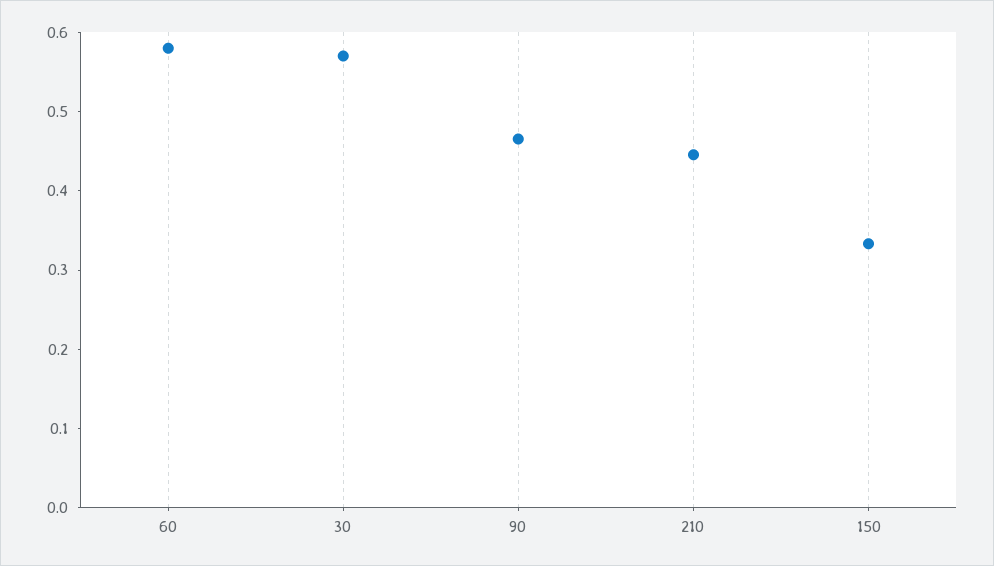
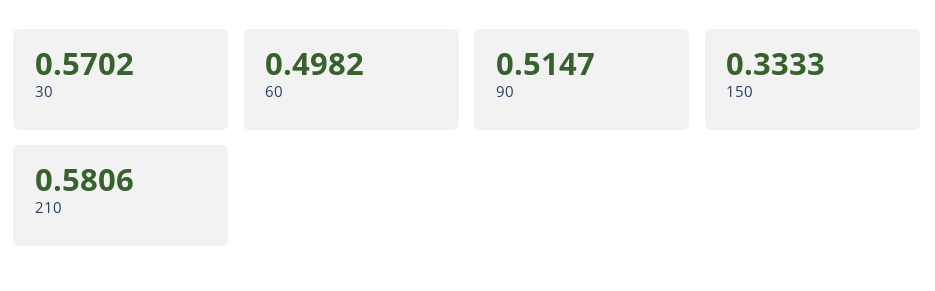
  {
-   "60": 0.58,
+   "60": 0.4982,
    "30": 0.5702,
-   "90": 0.46,
+   "90": 0.5147,
-   "210": 0.44,
+   "210": 0.5806,
    "150": 0.3333
  }

